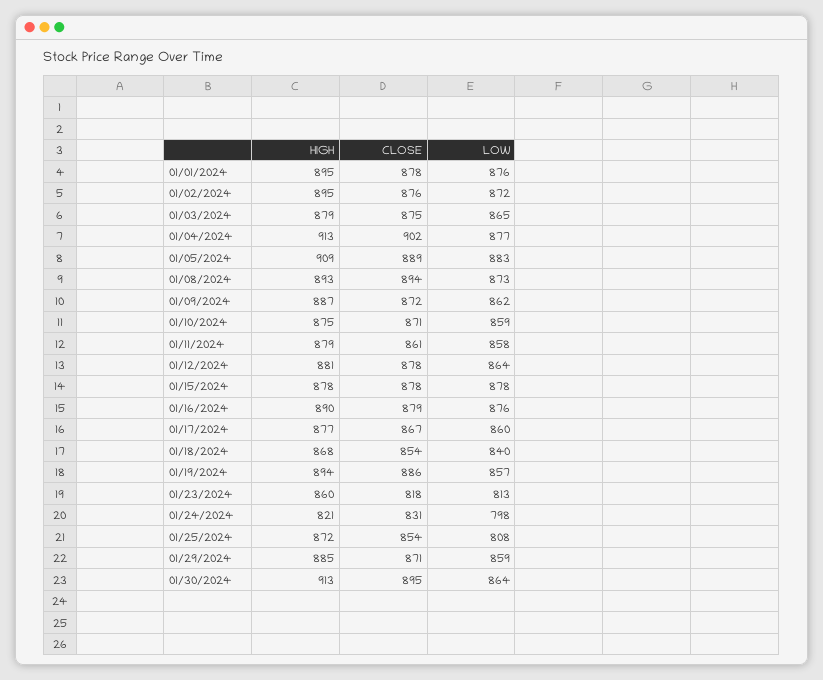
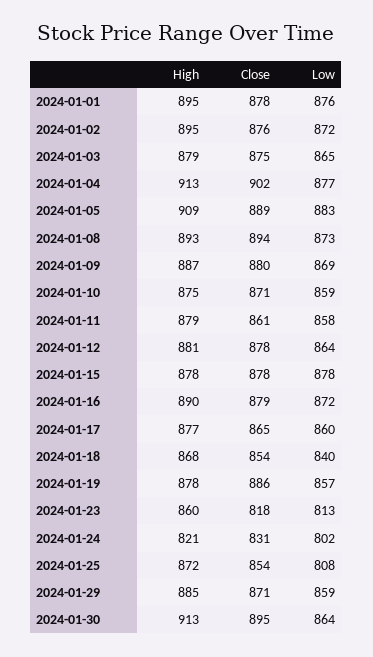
  {
    "HIGH": {
      "01/01/2024": 895,
      "01/02/2024": 895,
      "01/03/2024": 879,
      "01/04/2024": 913,
      "01/05/2024": 909,
      "01/08/2024": 893,
      "01/09/2024": 887,
      "01/10/2024": 875,
      "01/11/2024": 879,
      "01/12/2024": 881,
      "01/15/2024": 878,
      "01/16/2024": 890,
      "01/17/2024": 877,
      "01/18/2024": 868,
-     "01/19/2024": 894,
+     "01/19/2024": 878,
      "01/23/2024": 860,
      "01/24/2024": 821,
      "01/25/2024": 872,
      "01/29/2024": 885,
      "01/30/2024": 913
    },
    "CLOSE": {
      "01/01/2024": 878,
      "01/02/2024": 876,
      "01/03/2024": 875,
      "01/04/2024": 902,
      "01/05/2024": 889,
      "01/08/2024": 894,
-     "01/09/2024": 872,
+     "01/09/2024": 880,
      "01/10/2024": 871,
      "01/11/2024": 861,
      "01/12/2024": 878,
      "01/15/2024": 878,
      "01/16/2024": 879,
-     "01/17/2024": 867,
+     "01/17/2024": 865,
      "01/18/2024": 854,
      "01/19/2024": 886,
      "01/23/2024": 818,
      "01/24/2024": 831,
      "01/25/2024": 854,
      "01/29/2024": 871,
      "01/30/2024": 895
    },
    "LOW": {
      "01/01/2024": 876,
      "01/02/2024": 872,
      "01/03/2024": 865,
      "01/04/2024": 877,
      "01/05/2024": 883,
      "01/08/2024": 873,
-     "01/09/2024": 862,
+     "01/09/2024": 869,
      "01/10/2024": 859,
      "01/11/2024": 858,
      "01/12/2024": 864,
      "01/15/2024": 878,
-     "01/16/2024": 876,
+     "01/16/2024": 872,
      "01/17/2024": 860,
      "01/18/2024": 840,
      "01/19/2024": 857,
      "01/23/2024": 813,
-     "01/24/2024": 798,
+     "01/24/2024": 802,
      "01/25/2024": 808,
      "01/29/2024": 859,
      "01/30/2024": 864
    }
  }

